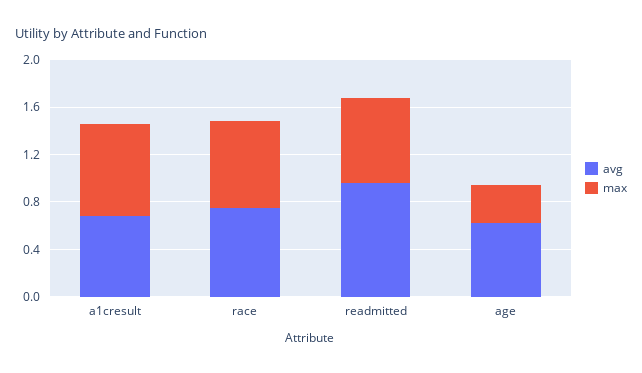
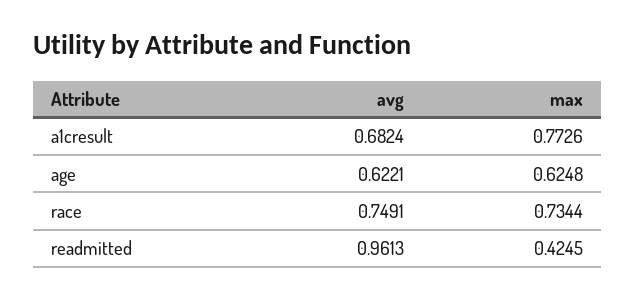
  {
    "avg": {
      "a1cresult": 0.6824,
      "race": 0.7491,
      "readmitted": 0.9613,
      "age": 0.6221
    },
    "max": {
      "a1cresult": 0.7726,
      "race": 0.7344,
-     "readmitted": 0.7,
+     "readmitted": 0.4245,
-     "age": 0.3
+     "age": 0.6248
    }
  }

